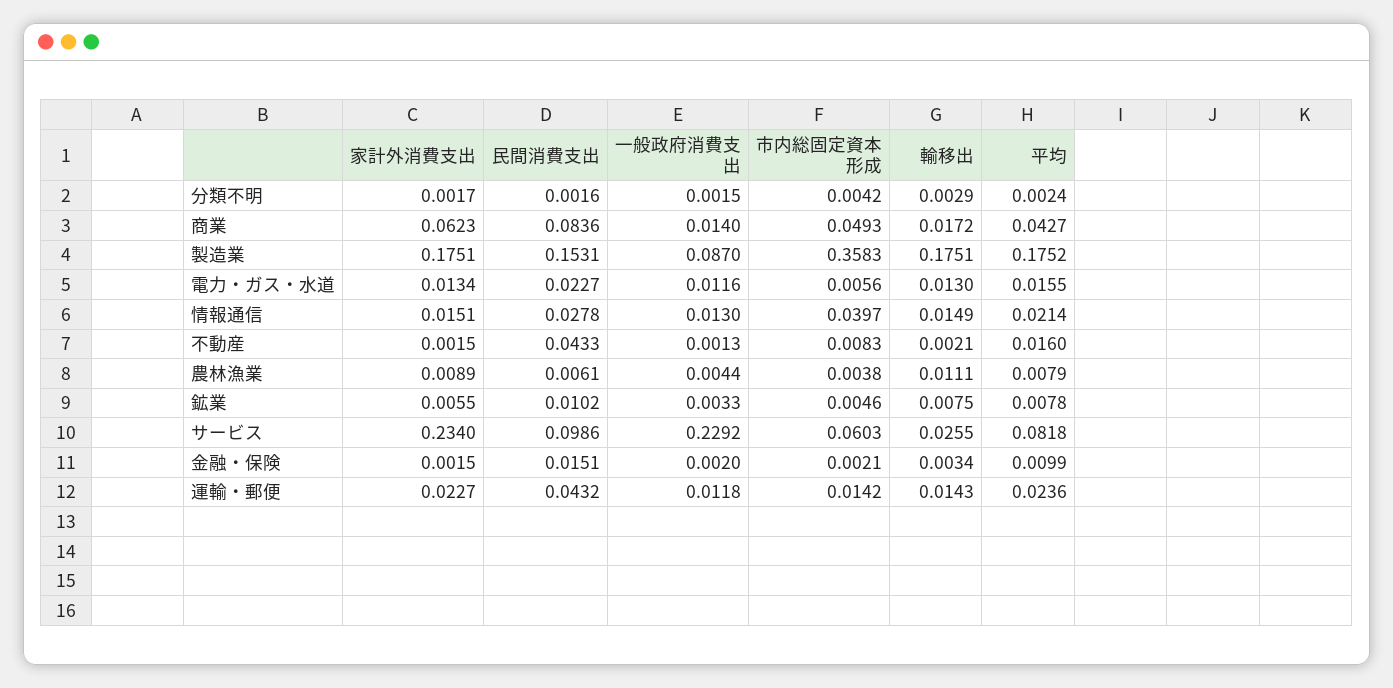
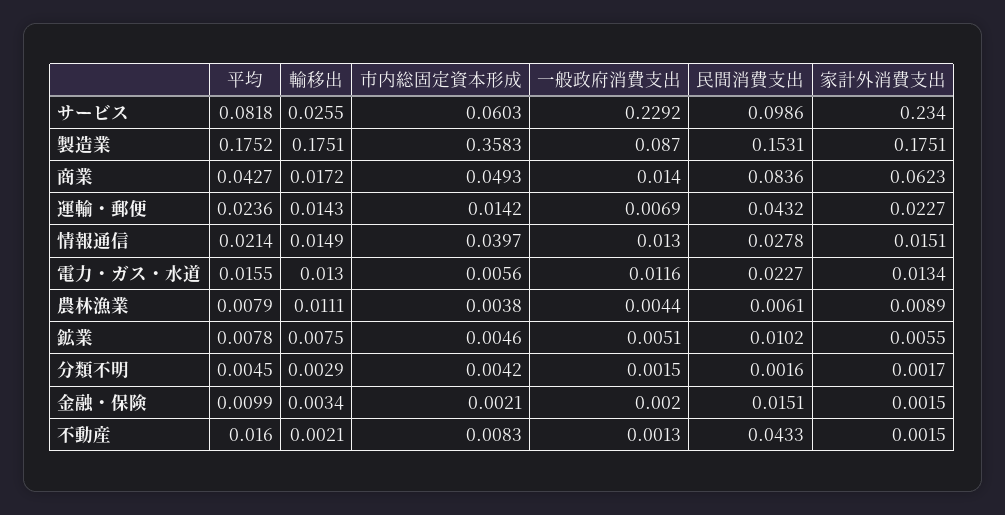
  {
    "家計外消費支出": {
      "分類不明": 0.0017,
      "商業": 0.0623,
      "製造業": 0.1751,
      "電力・ガス・水道": 0.0134,
      "情報通信": 0.0151,
      "不動産": 0.0015,
      "農林漁業": 0.0089,
      "鉱業": 0.0055,
      "サービス": 0.234,
      "金融・保険": 0.0015,
      "運輸・郵便": 0.0227
    },
    "民間消費支出": {
      "分類不明": 0.0016,
      "商業": 0.0836,
      "製造業": 0.1531,
      "電力・ガス・水道": 0.0227,
      "情報通信": 0.0278,
      "不動産": 0.0433,
      "農林漁業": 0.0061,
      "鉱業": 0.0102,
      "サービス": 0.0986,
      "金融・保険": 0.0151,
      "運輸・郵便": 0.0432
    },
    "一般政府消費支出": {
      "分類不明": 0.0015,
      "商業": 0.014,
      "製造業": 0.087,
      "電力・ガス・水道": 0.0116,
      "情報通信": 0.013,
      "不動産": 0.0013,
      "農林漁業": 0.0044,
-     "鉱業": 0.0033,
+     "鉱業": 0.0051,
      "サービス": 0.2292,
      "金融・保険": 0.002,
-     "運輸・郵便": 0.0118
+     "運輸・郵便": 0.0069
    },
    "市内総固定資本形成": {
      "分類不明": 0.0042,
      "商業": 0.0493,
      "製造業": 0.3583,
      "電力・ガス・水道": 0.0056,
      "情報通信": 0.0397,
      "不動産": 0.0083,
      "農林漁業": 0.0038,
      "鉱業": 0.0046,
      "サービス": 0.0603,
      "金融・保険": 0.0021,
      "運輸・郵便": 0.0142
    },
    "輸移出": {
      "分類不明": 0.0029,
      "商業": 0.0172,
      "製造業": 0.1751,
      "電力・ガス・水道": 0.013,
      "情報通信": 0.0149,
      "不動産": 0.0021,
      "農林漁業": 0.0111,
      "鉱業": 0.0075,
      "サービス": 0.0255,
      "金融・保険": 0.0034,
      "運輸・郵便": 0.0143
    },
    "平均": {
-     "分類不明": 0.0024,
+     "分類不明": 0.0045,
      "商業": 0.0427,
      "製造業": 0.1752,
      "電力・ガス・水道": 0.0155,
      "情報通信": 0.0214,
      "不動産": 0.016,
      "農林漁業": 0.0079,
      "鉱業": 0.0078,
      "サービス": 0.0818,
      "金融・保険": 0.0099,
      "運輸・郵便": 0.0236
    }
  }

